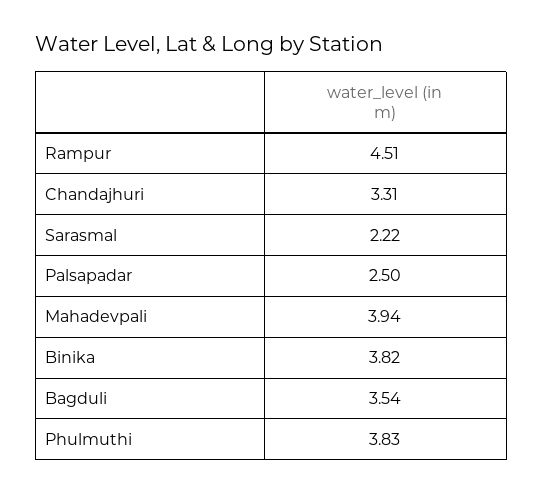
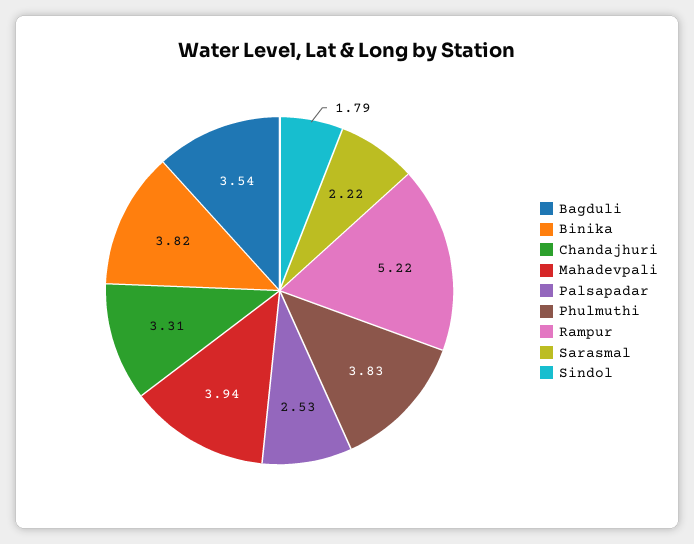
  {
-   "Rampur": 4.51,
+   "Rampur": 5.22,
    "Chandajhuri": 3.31,
    "Sarasmal": 2.22,
-   "Palsapadar": 2.5,
+   "Palsapadar": 2.53,
    "Mahadevpali": 3.94,
    "Binika": 3.82,
    "Bagduli": 3.54,
-   "Phulmuthi": 3.83
+   "Phulmuthi": 3.83,
+   "Sindol": 1.79
  }

